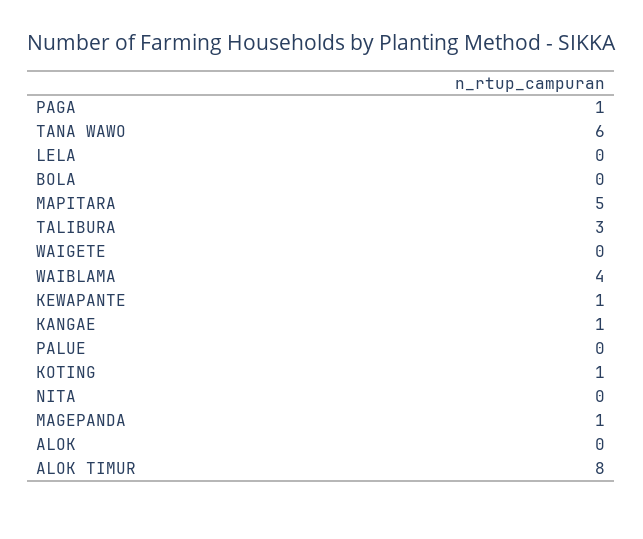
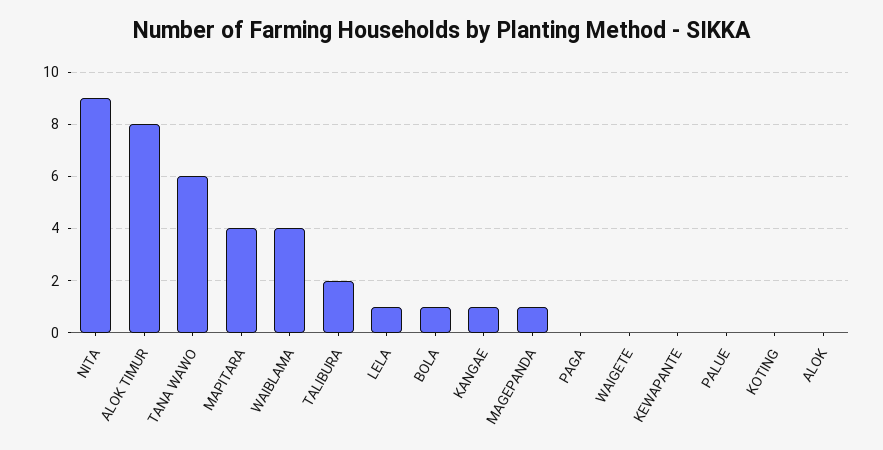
  {
-   "PAGA": 1,
+   "PAGA": 0,
    "TANA WAWO": 6,
-   "LELA": 0,
+   "LELA": 1,
-   "BOLA": 0,
+   "BOLA": 1,
-   "MAPITARA": 5,
+   "MAPITARA": 4,
-   "TALIBURA": 3,
+   "TALIBURA": 2,
    "WAIGETE": 0,
    "WAIBLAMA": 4,
-   "KEWAPANTE": 1,
+   "KEWAPANTE": 0,
    "KANGAE": 1,
    "PALUE": 0,
-   "KOTING": 1,
+   "KOTING": 0,
-   "NITA": 0,
+   "NITA": 9,
    "MAGEPANDA": 1,
    "ALOK": 0,
    "ALOK TIMUR": 8
  }

